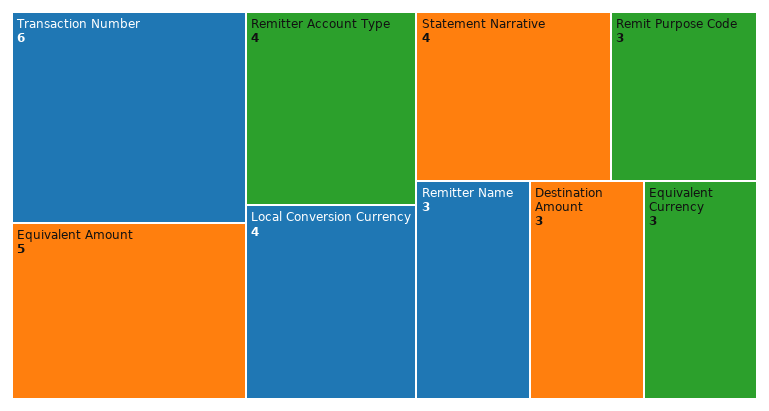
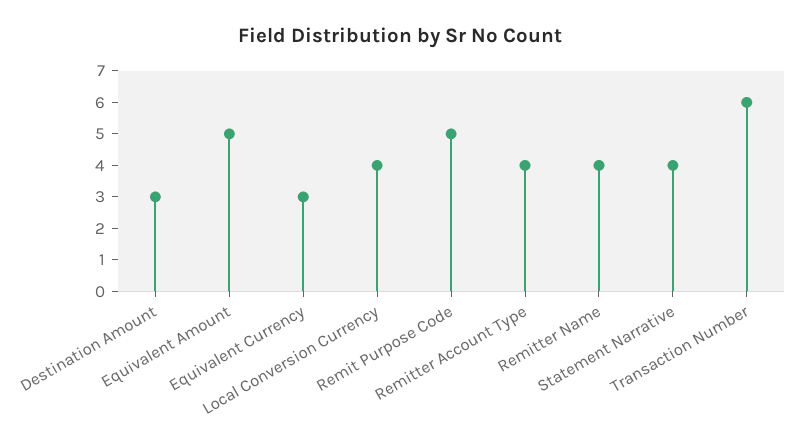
  {
    "Transaction Number": 6,
    "Equivalent Amount": 5,
    "Remitter Account Type": 4,
    "Local Conversion Currency": 4,
    "Statement Narrative": 4,
-   "Remit Purpose Code": 3,
+   "Remit Purpose Code": 5,
-   "Remitter Name": 3,
+   "Remitter Name": 4,
    "Destination Amount": 3,
    "Equivalent Currency": 3
  }

